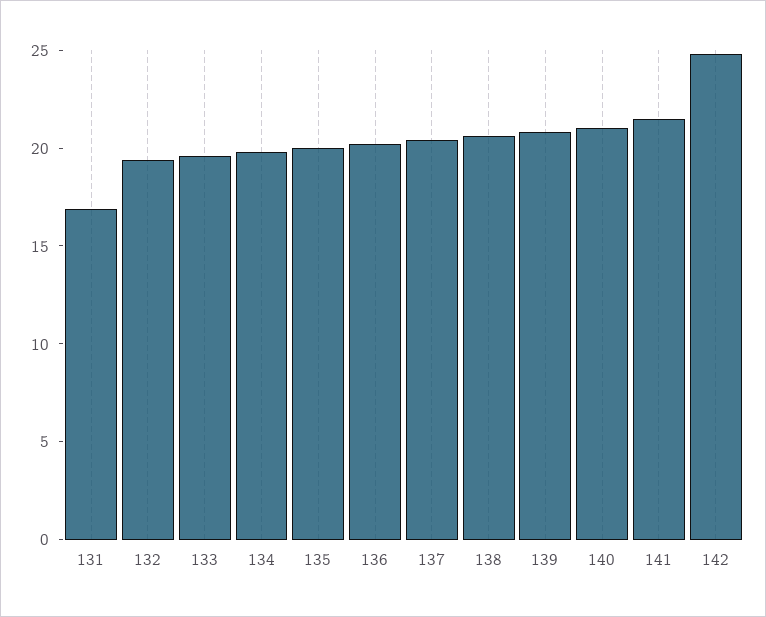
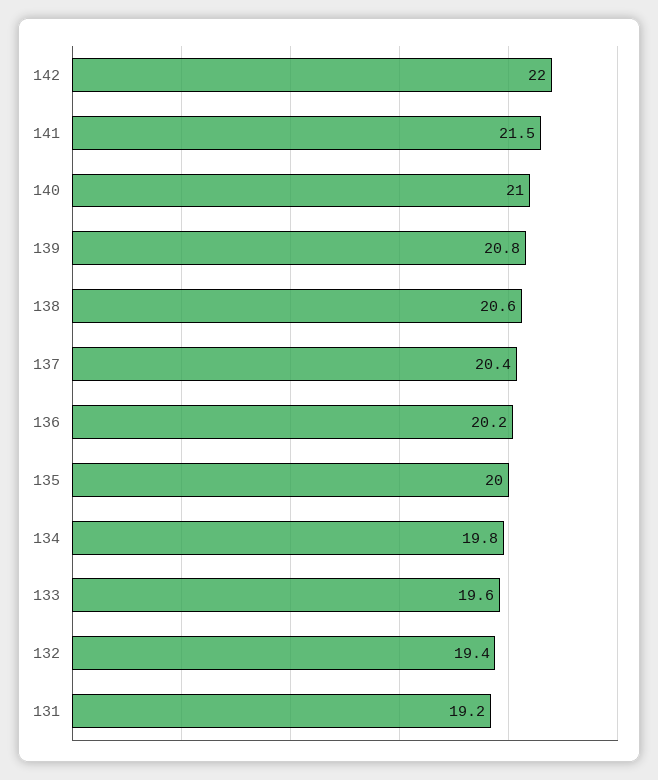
  {
-   "131": 17,
+   "131": 19.2,
    "132": 19.4,
    "133": 19.6,
    "134": 19.8,
    "135": 20,
    "136": 20.2,
    "137": 20.4,
    "138": 20.6,
    "139": 20.8,
    "140": 21,
    "141": 21.5,
-   "142": 25
+   "142": 22
  }

